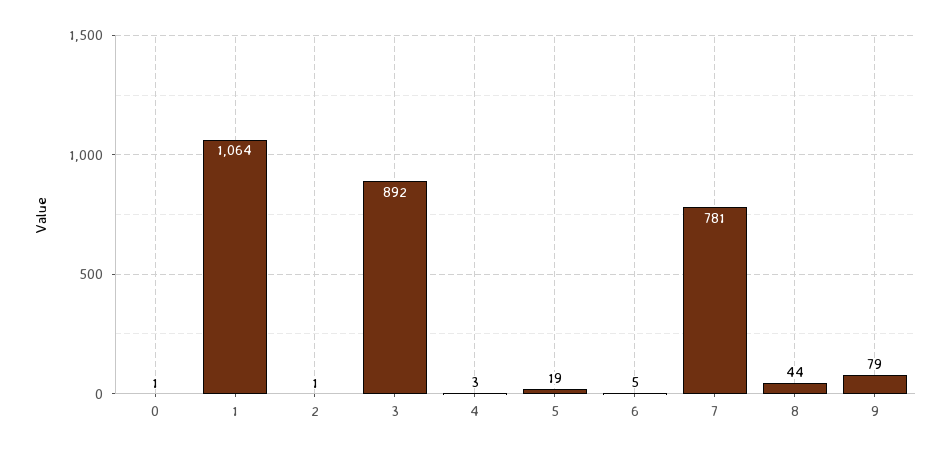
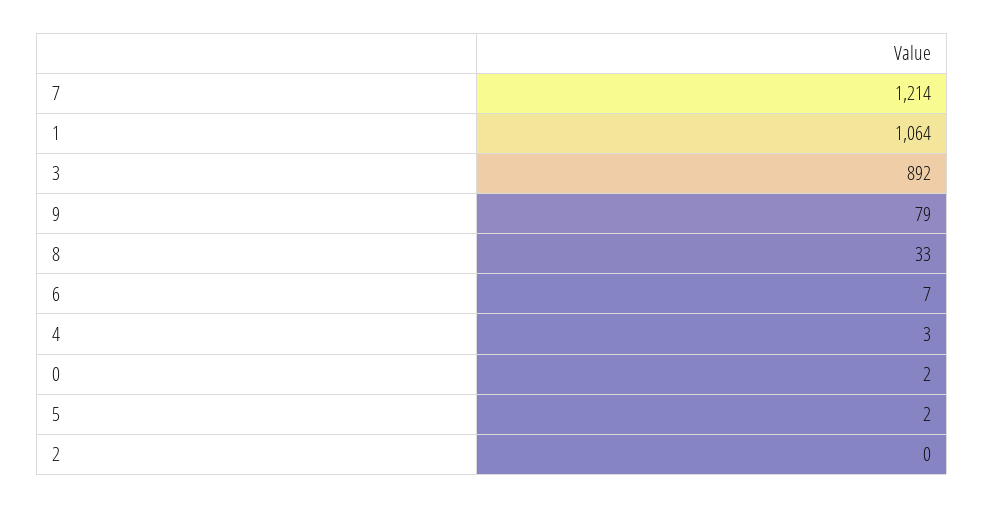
  {
-   "0": 1,
+   "0": 2,
    "1": 1064,
-   "2": 1,
+   "2": 0,
    "3": 892,
    "4": 3,
-   "5": 19,
+   "5": 2,
-   "6": 5,
+   "6": 7,
-   "7": 781,
+   "7": 1214,
-   "8": 44,
+   "8": 33,
    "9": 79
  }

